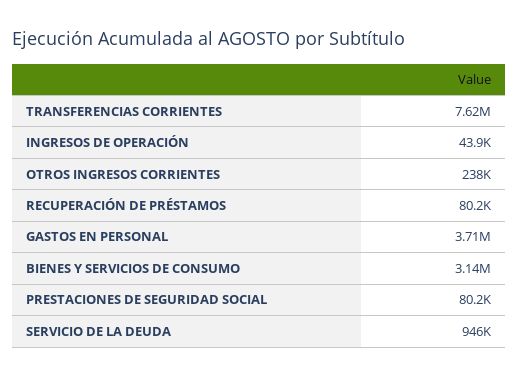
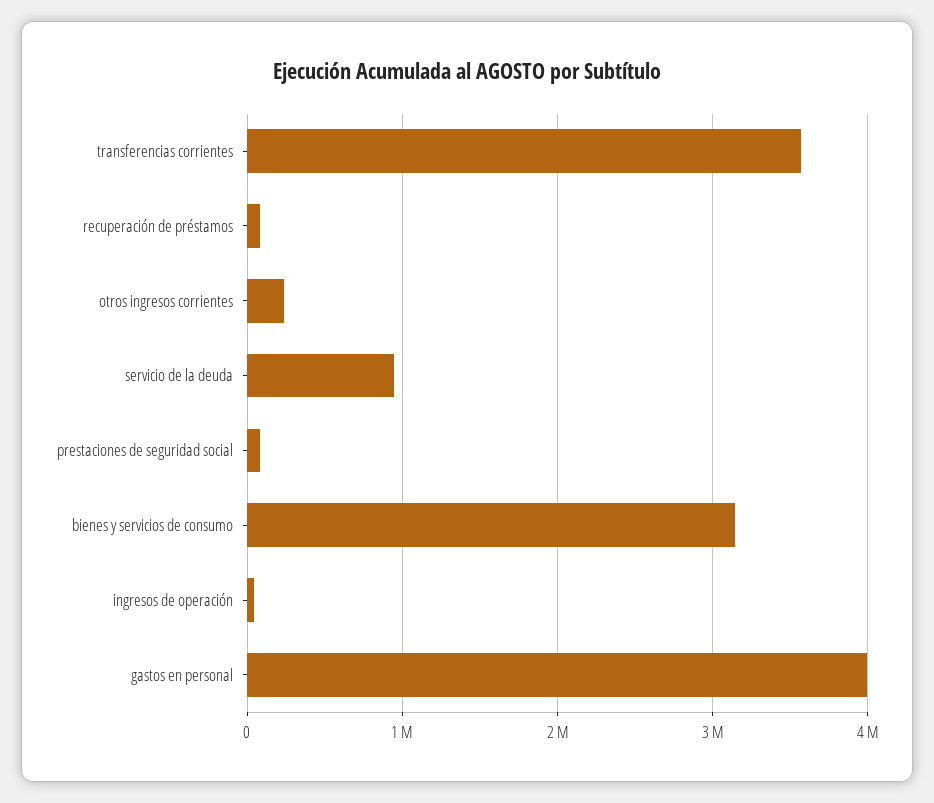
  {
-   "TRANSFERENCIAS CORRIENTES": 7620000,
+   "TRANSFERENCIAS CORRIENTES": 3600000,
    "INGRESOS DE OPERACIÓN": 43900,
    "OTROS INGRESOS CORRIENTES": 238000,
    "RECUPERACIÓN DE PRÉSTAMOS": 80200,
-   "GASTOS EN PERSONAL": 3710000,
+   "GASTOS EN PERSONAL": 4000000,
    "BIENES Y SERVICIOS DE CONSUMO": 3140000,
    "PRESTACIONES DE SEGURIDAD SOCIAL": 80200,
    "SERVICIO DE LA DEUDA": 946000
  }

